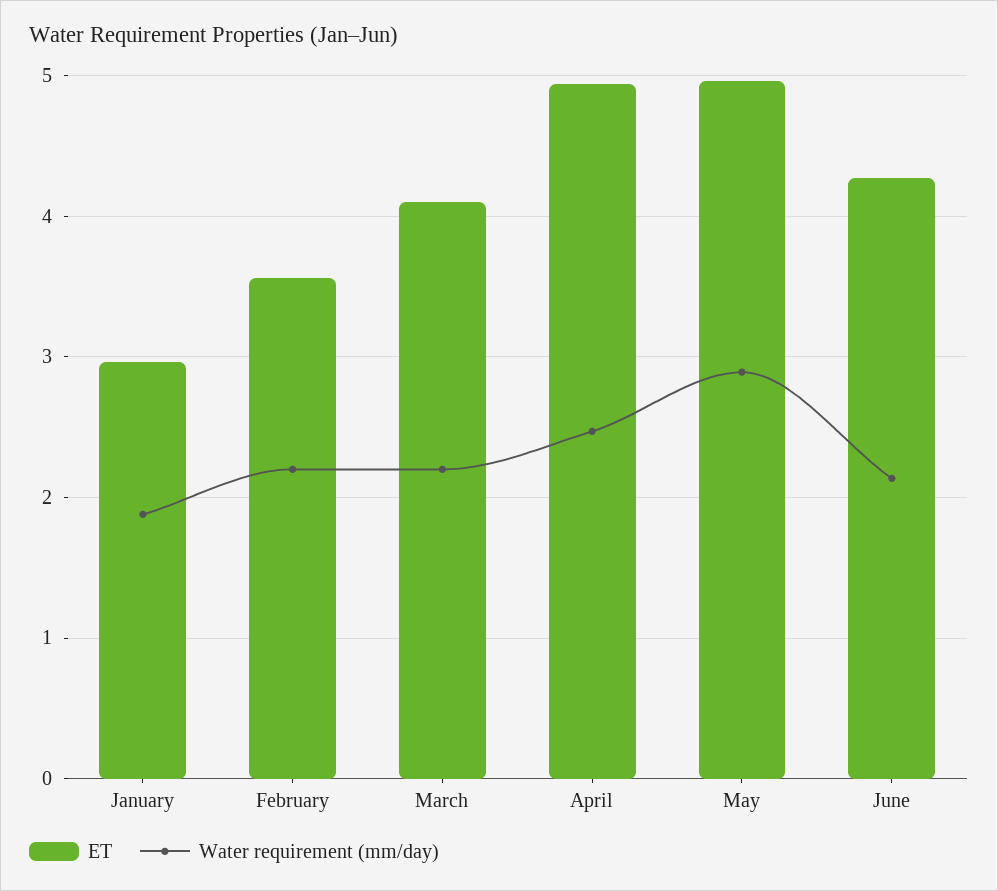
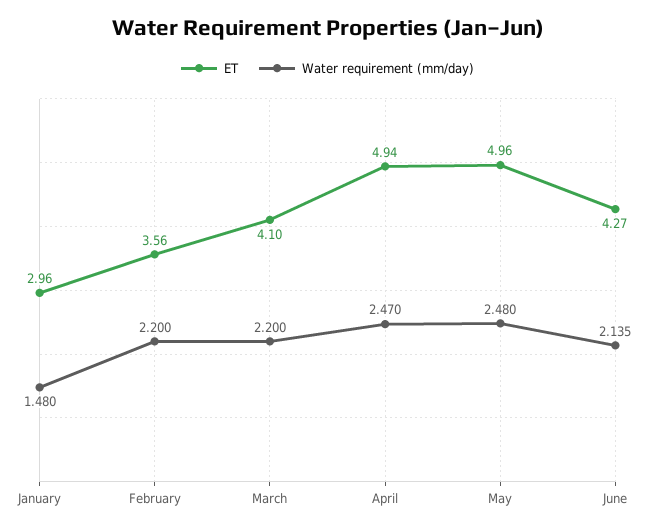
  {
    "ET": {
      "January": 2.96,
      "February": 3.56,
      "March": 4.1,
      "April": 4.94,
      "May": 4.96,
      "June": 4.27
    },
    "Water requirement (mm/day)": {
-     "January": 1.9,
+     "January": 1.48,
      "February": 2.2,
      "March": 2.2,
      "April": 2.47,
-     "May": 2.9,
+     "May": 2.48,
      "June": 2.135
    }
  }

